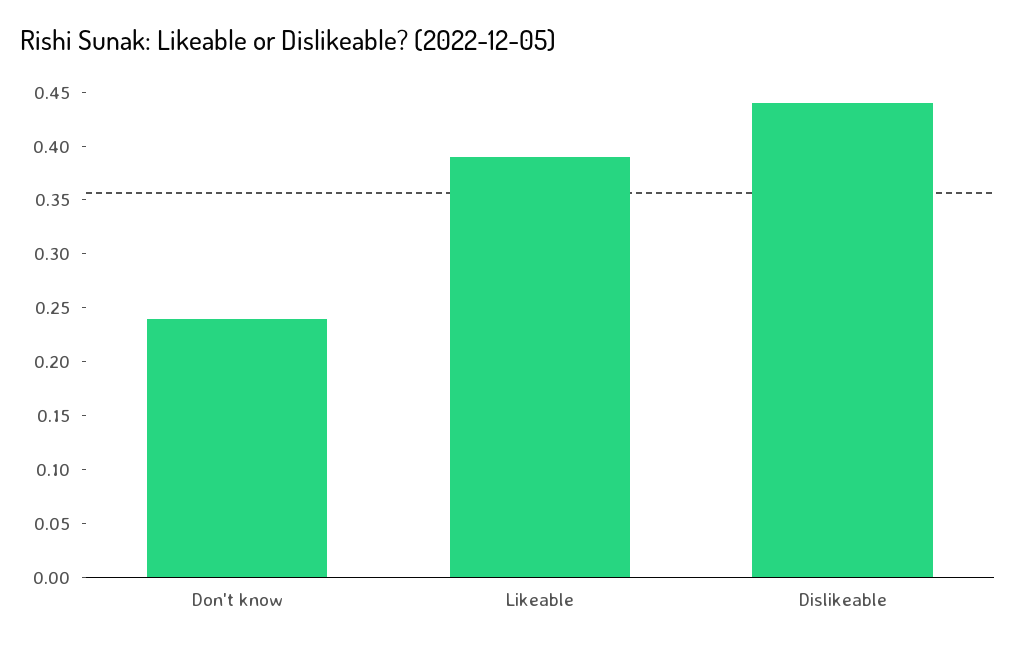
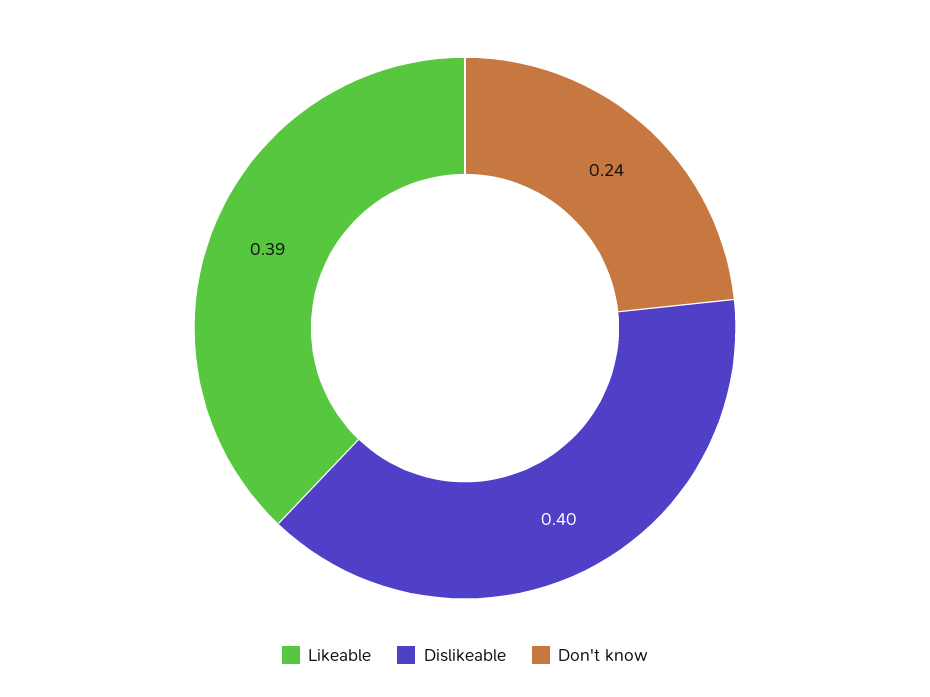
  {
    "Don't know": 0.24,
    "Likeable": 0.39,
-   "Dislikeable": 0.44
+   "Dislikeable": 0.4
  }

